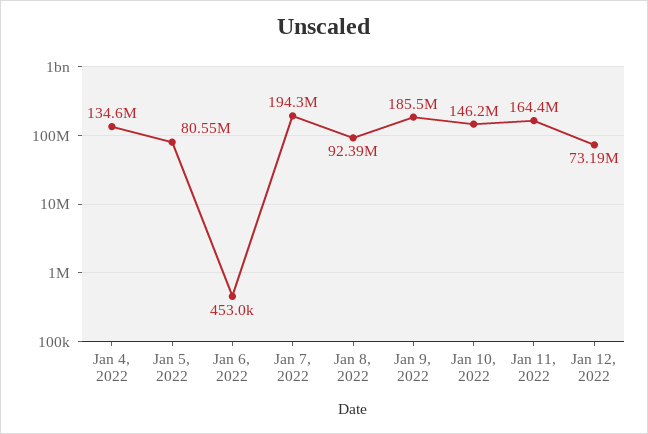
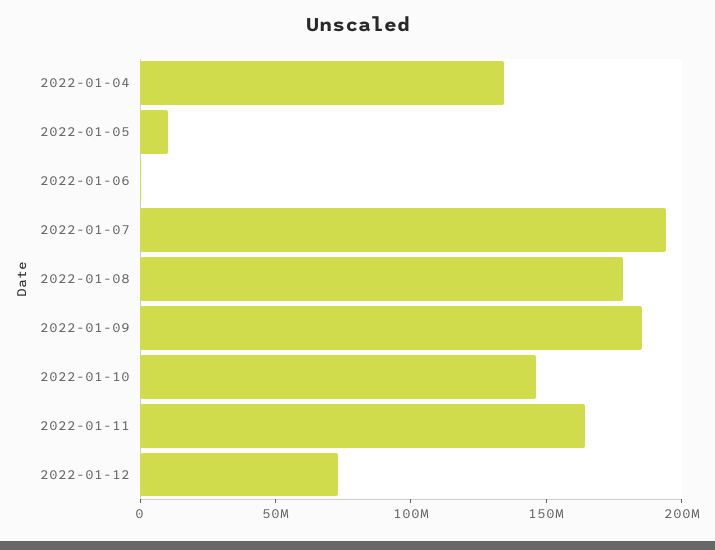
  {
    "Jan 4, 2022": 134600000,
-   "Jan 5, 2022": 80550000,
+   "Jan 5, 2022": 10000000,
    "Jan 6, 2022": 453000,
    "Jan 7, 2022": 194300000,
-   "Jan 8, 2022": 92390000,
+   "Jan 8, 2022": 180000000,
    "Jan 9, 2022": 185500000,
    "Jan 10, 2022": 146200000,
    "Jan 11, 2022": 164400000,
    "Jan 12, 2022": 73190000
  }

